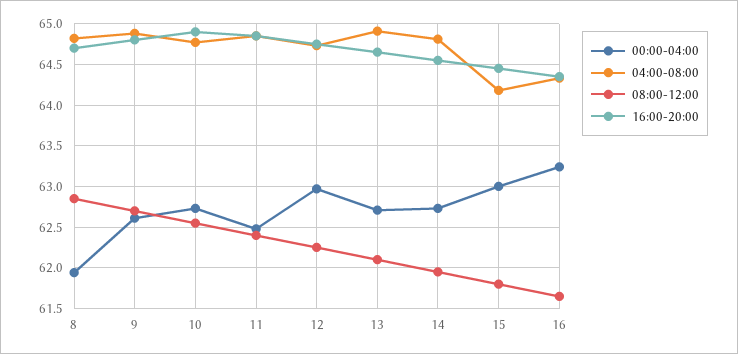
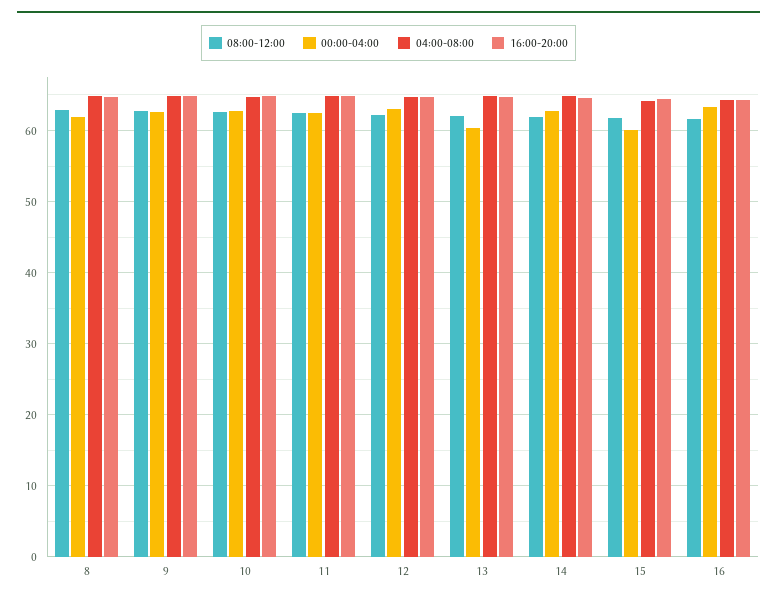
  {
    "00:00-04:00": {
      "8": 61.9,
      "9": 62.6,
      "10": 62.7,
      "11": 62.5,
      "12": 63,
-     "13": 62.7,
+     "13": 60,
      "14": 62.7,
-     "15": 63,
+     "15": 60,
      "16": 63.2
    },
    "04:00-08:00": {
      "8": 64.8,
      "9": 64.9,
      "10": 64.8,
      "11": 64.9,
      "12": 64.7,
      "13": 64.9,
      "14": 64.8,
      "15": 64.2,
      "16": 64.3
    },
    "08:00-12:00": {
      "8": 62.9,
      "9": 62.7,
      "10": 62.6,
      "11": 62.4,
      "12": 62.3,
      "13": 62.1,
      "14": 62,
      "15": 61.8,
      "16": 61.7
    },
    "16:00-20:00": {
      "8": 64.7,
      "9": 64.8,
      "10": 64.9,
      "11": 64.9,
      "12": 64.8,
      "13": 64.7,
      "14": 64.6,
      "15": 64.5,
      "16": 64.4
    }
  }

